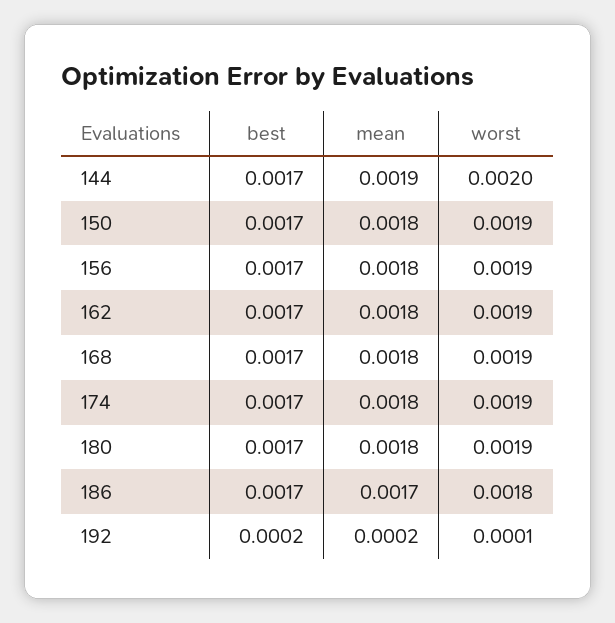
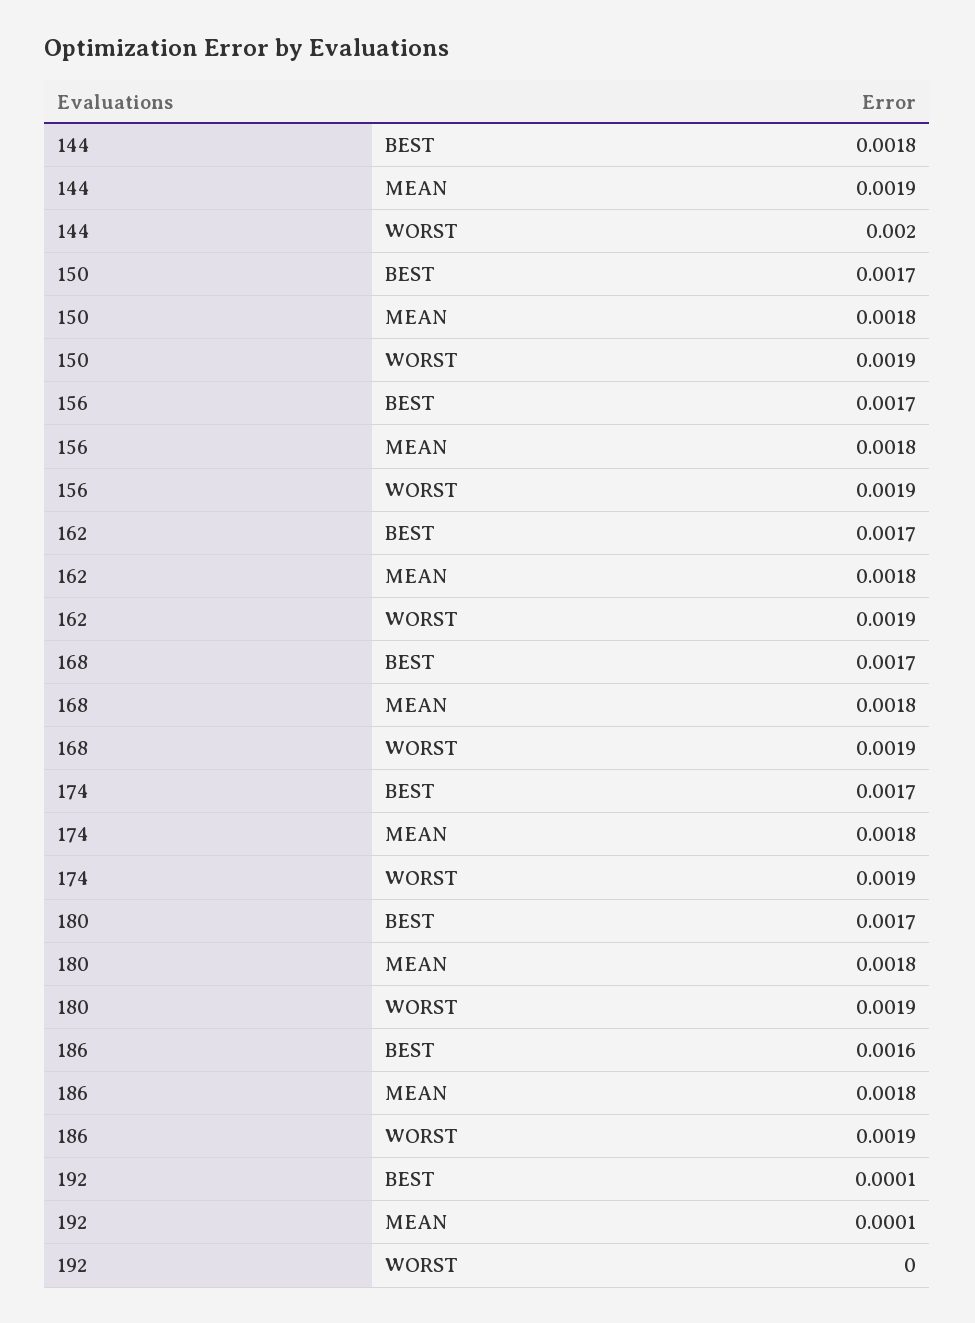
  {
    "best": {
-     "144": 0.0017,
+     "144": 0.0018,
      "150": 0.0017,
      "156": 0.0017,
      "162": 0.0017,
      "168": 0.0017,
      "174": 0.0017,
      "180": 0.0017,
-     "186": 0.0017,
+     "186": 0.0016,
-     "192": 0.0002
+     "192": 0.0001
    },
    "mean": {
      "144": 0.0019,
      "150": 0.0018,
      "156": 0.0018,
      "162": 0.0018,
      "168": 0.0018,
      "174": 0.0018,
      "180": 0.0018,
-     "186": 0.0017,
+     "186": 0.0018,
-     "192": 0.0002
+     "192": 0.0001
    },
    "worst": {
      "144": 0.002,
      "150": 0.0019,
      "156": 0.0019,
      "162": 0.0019,
      "168": 0.0019,
      "174": 0.0019,
      "180": 0.0019,
-     "186": 0.0018,
+     "186": 0.0019,
-     "192": 0.0001
+     "192": 0
    }
  }

